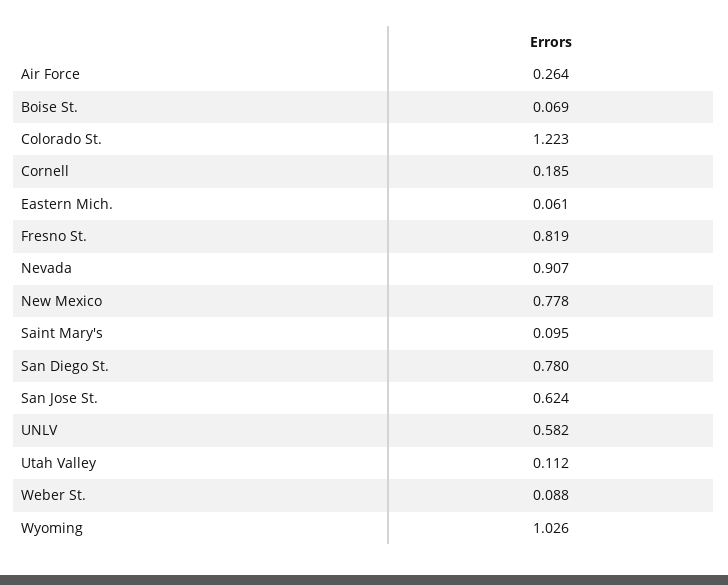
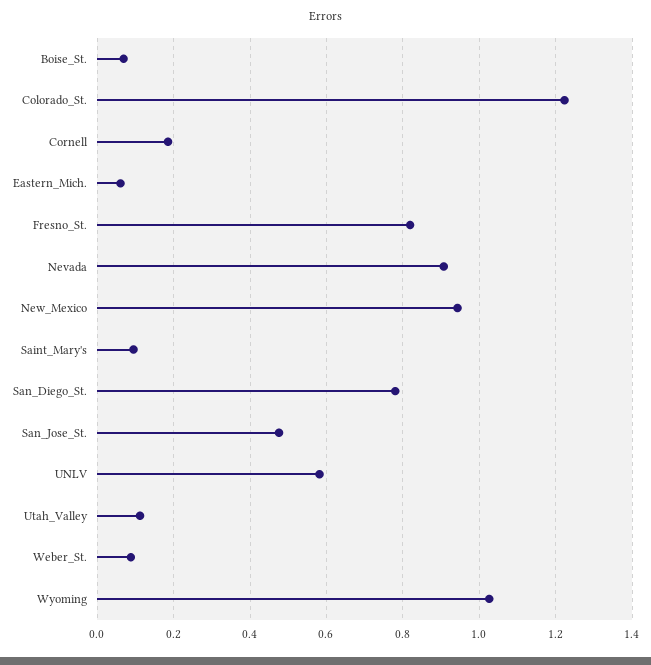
  {
-   "Air Force": 0.264,
    "Boise St.": 0.069,
    "Colorado St.": 1.223,
    "Cornell": 0.185,
    "Eastern Mich.": 0.061,
    "Fresno St.": 0.819,
    "Nevada": 0.907,
-   "New Mexico": 0.778,
+   "New Mexico": 0.94,
    "Saint Mary's": 0.095,
    "San Diego St.": 0.78,
-   "San Jose St.": 0.624,
+   "San Jose St.": 0.48,
    "UNLV": 0.582,
    "Utah Valley": 0.112,
    "Weber St.": 0.088,
    "Wyoming": 1.026
  }

